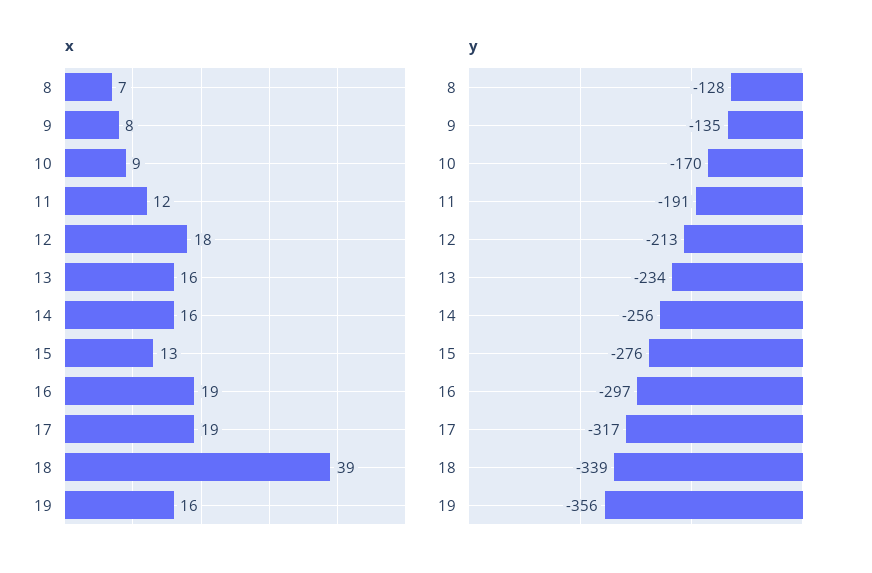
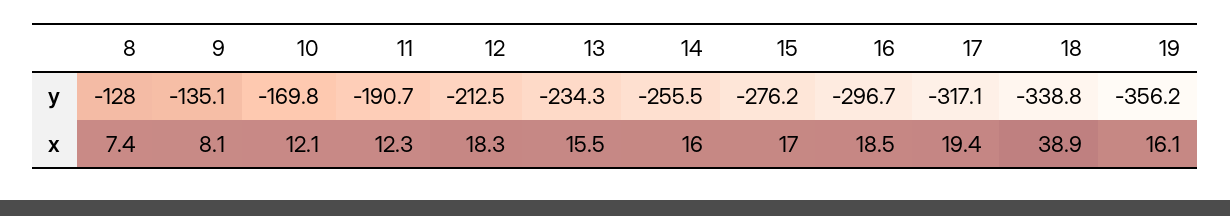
  {
    "x": {
      "8": 7.4,
      "9": 8.1,
-     "10": 9,
+     "10": 12.1,
      "11": 12.3,
      "12": 18.3,
      "13": 15.5,
      "14": 16,
-     "15": 13,
+     "15": 17,
      "16": 18.5,
      "17": 19.4,
      "18": 38.9,
      "19": 16.1
    },
    "y": {
      "8": -128,
      "9": -135.1,
      "10": -169.8,
      "11": -190.7,
      "12": -212.5,
      "13": -234.3,
      "14": -255.5,
      "15": -276.2,
      "16": -296.7,
      "17": -317.1,
      "18": -338.8,
      "19": -356.2
    }
  }

